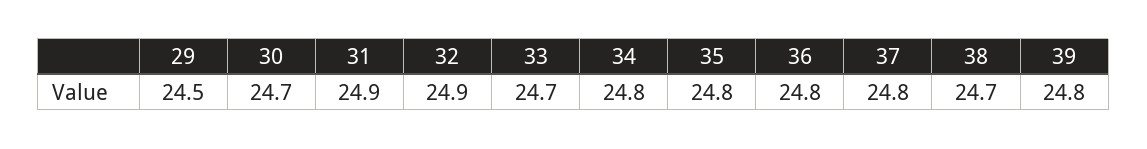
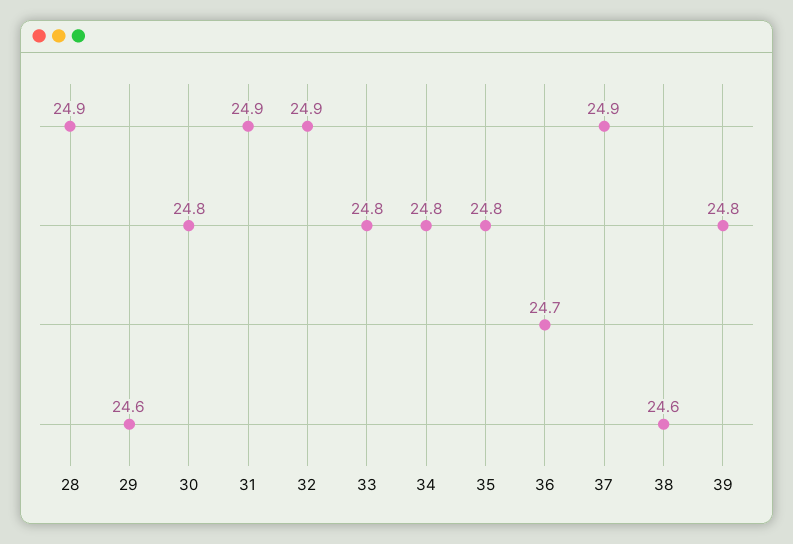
  {
-   "29": 24.5,
+   "29": 24.6,
-   "30": 24.7,
+   "30": 24.8,
    "31": 24.9,
    "32": 24.9,
-   "33": 24.7,
+   "33": 24.8,
    "34": 24.8,
    "35": 24.8,
-   "36": 24.8,
+   "36": 24.7,
-   "37": 24.8,
+   "37": 24.9,
-   "38": 24.7,
+   "38": 24.6,
-   "39": 24.8
+   "39": 24.8,
+   "28": 24.9
  }

